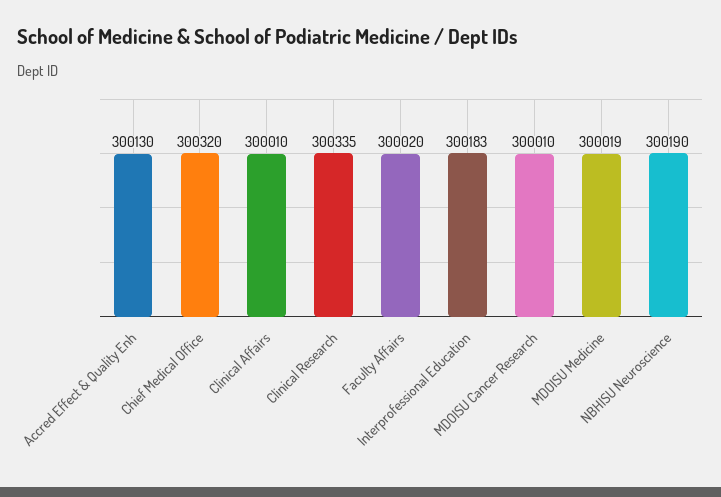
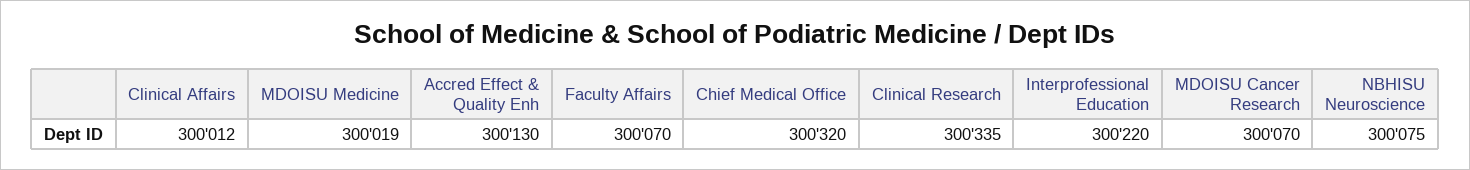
  {
    "Accred Effect & Quality Enh": 300130,
    "Chief Medical Office": 300320,
-   "Clinical Affairs": 300010,
+   "Clinical Affairs": 300012,
    "Clinical Research": 300335,
-   "Faculty Affairs": 300020,
+   "Faculty Affairs": 300070,
-   "Interprofessional Education": 300183,
+   "Interprofessional Education": 300220,
-   "MDOISU Cancer Research": 300010,
+   "MDOISU Cancer Research": 300070,
    "MDOISU Medicine": 300019,
-   "NBHISU Neuroscience": 300190
+   "NBHISU Neuroscience": 300075
  }

